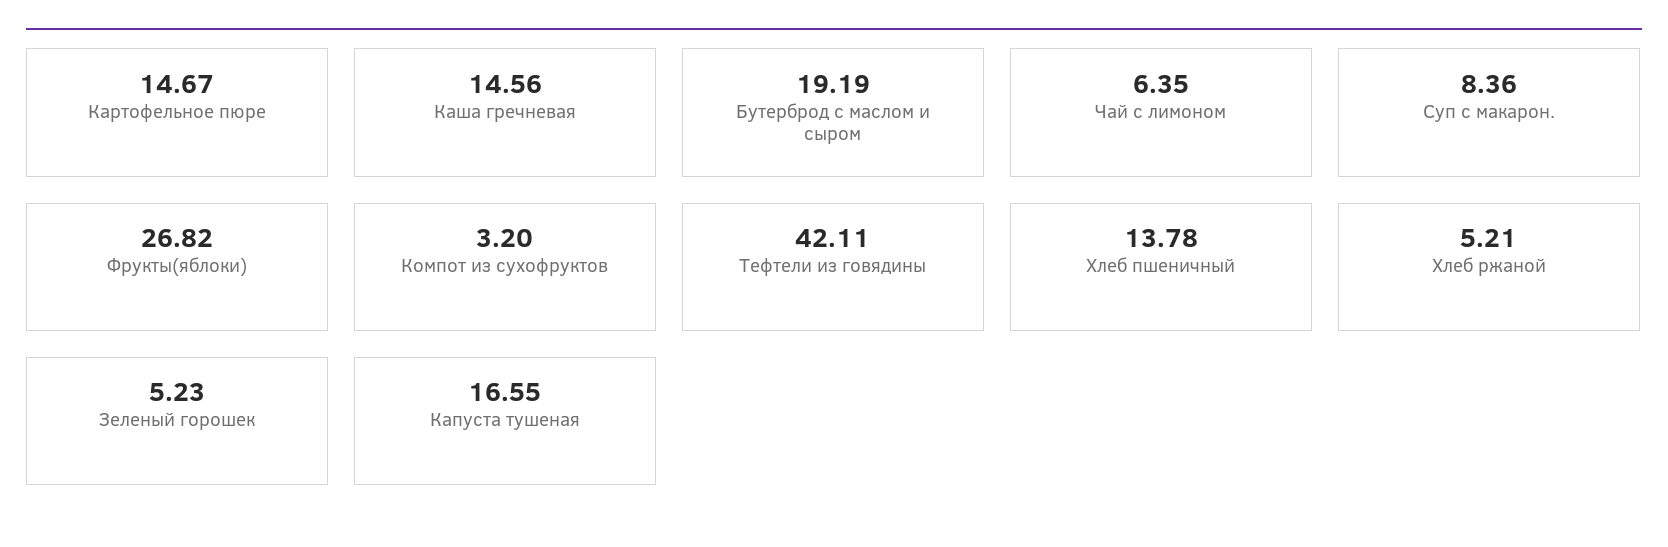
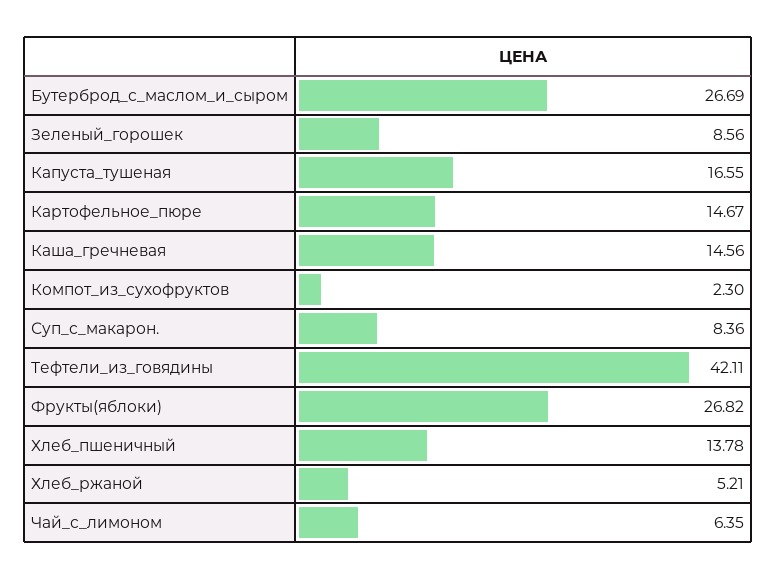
  {
    "Картофельное пюре": 14.67,
    "Каша гречневая": 14.56,
-   "Бутерброд с маслом и сыром": 19.19,
+   "Бутерброд с маслом и сыром": 26.69,
    "Чай с лимоном": 6.35,
    "Суп с макарон.": 8.36,
    "Фрукты(яблоки)": 26.82,
-   "Компот из сухофруктов": 3.2,
+   "Компот из сухофруктов": 2.3,
    "Тефтели из говядины": 42.11,
    "Хлеб пшеничный": 13.78,
    "Хлеб ржаной": 5.21,
-   "Зеленый горошек": 5.23,
+   "Зеленый горошек": 8.56,
    "Капуста тушеная": 16.55
  }

